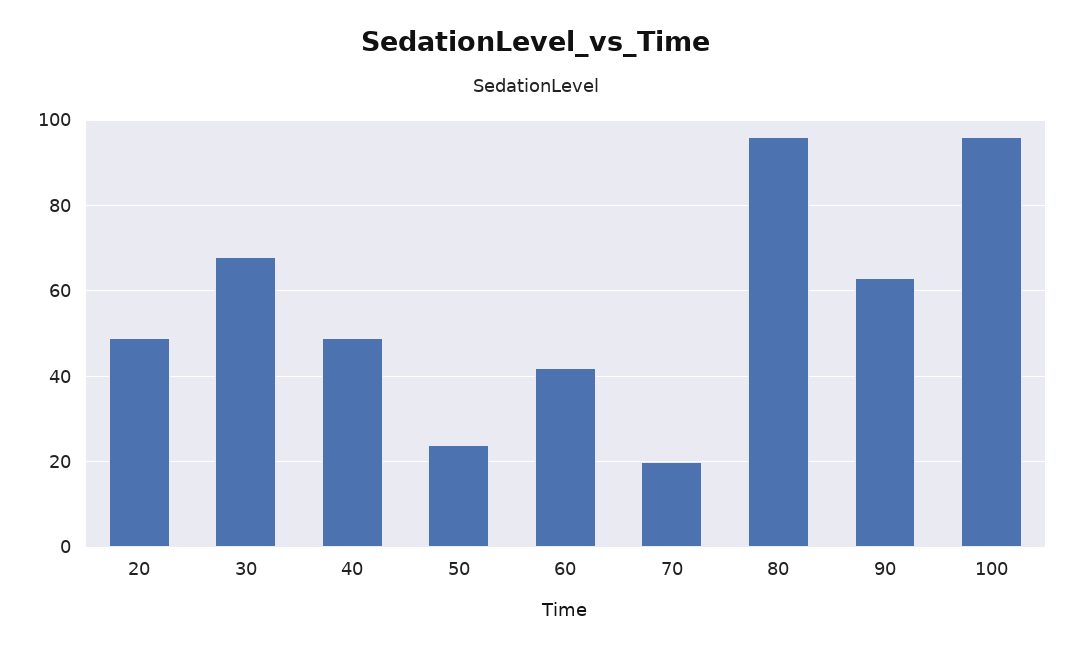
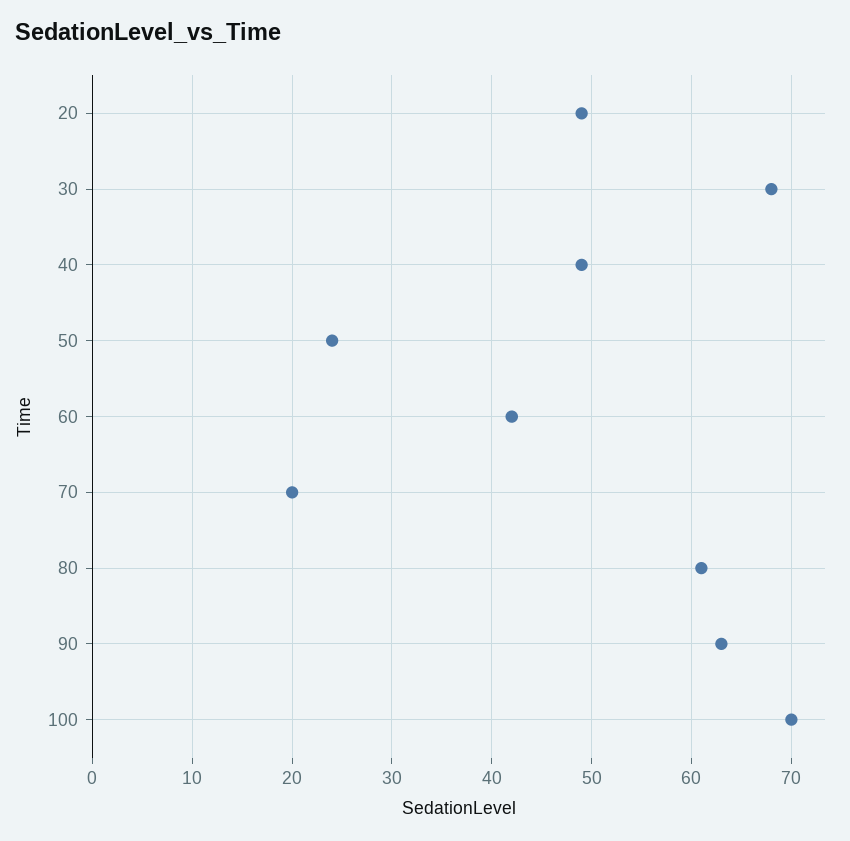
  {
    "20": 49,
    "30": 68,
    "40": 49,
    "50": 24,
    "60": 42,
    "70": 20,
-   "80": 95,
+   "80": 61,
    "90": 63,
-   "100": 95
+   "100": 70
  }

